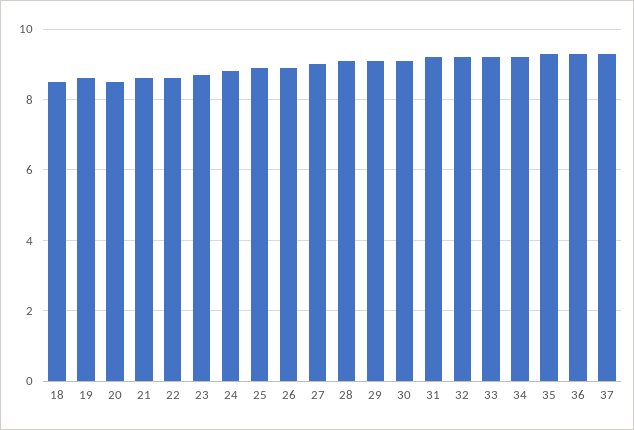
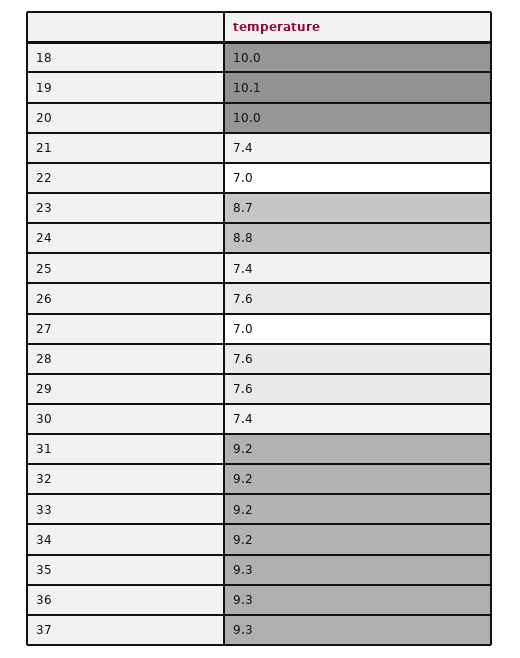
  {
-   "18": 8.5,
+   "18": 10,
-   "19": 8.5,
+   "19": 10.1,
-   "20": 8.5,
+   "20": 10,
-   "21": 8.5,
+   "21": 7.4,
-   "22": 8.5,
+   "22": 7,
    "23": 8.7,
    "24": 8.8,
-   "25": 9,
+   "25": 7.4,
-   "26": 9,
+   "26": 7.6,
-   "27": 9,
+   "27": 7,
-   "28": 9,
+   "28": 7.6,
-   "29": 9,
+   "29": 7.6,
-   "30": 9,
+   "30": 7.4,
    "31": 9.2,
    "32": 9.2,
    "33": 9.2,
    "34": 9.2,
    "35": 9.3,
    "36": 9.3,
    "37": 9.3
  }

